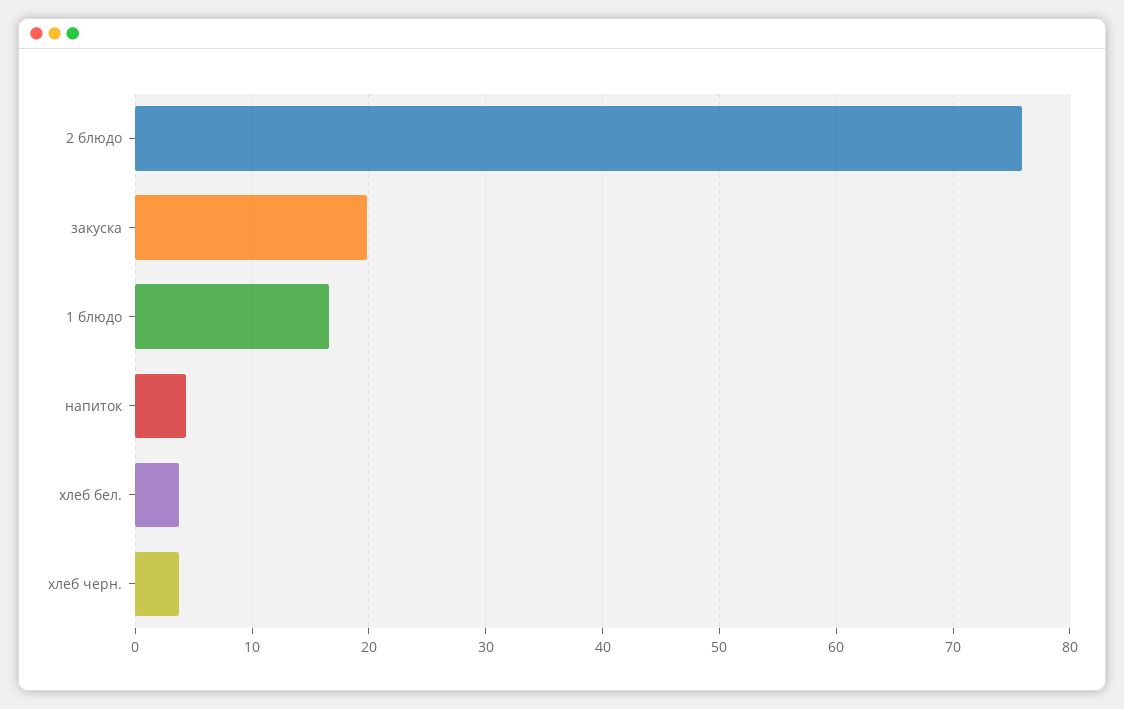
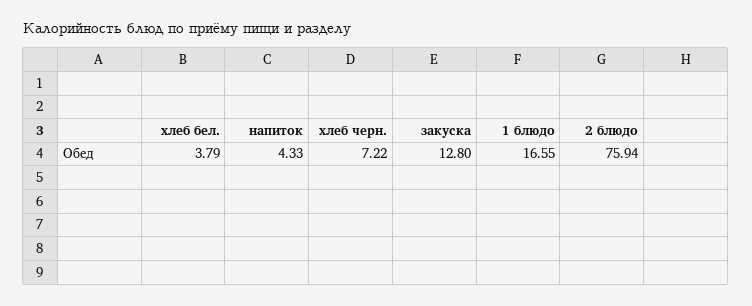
  {
    "2 блюдо": 75.94,
-   "закуска": 20,
+   "закуска": 12.8,
    "1 блюдо": 16.55,
    "напиток": 4.33,
    "хлеб бел.": 3.79,
-   "хлеб черн.": 4
+   "хлеб черн.": 7.22
  }

